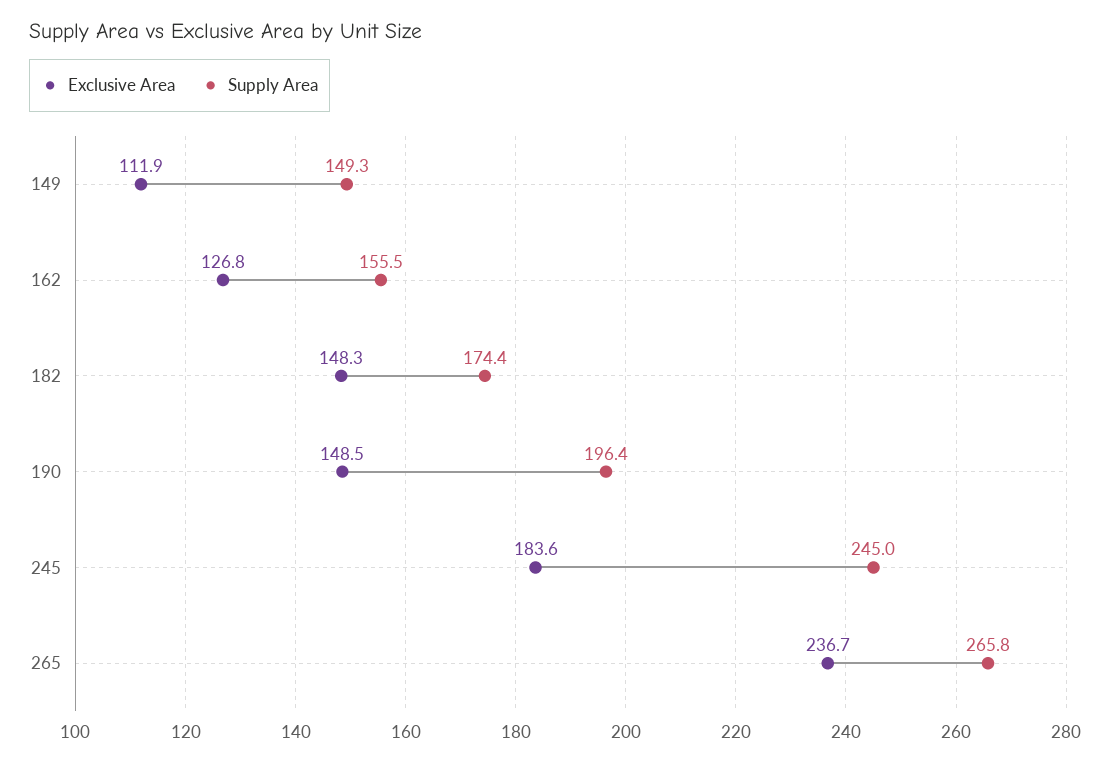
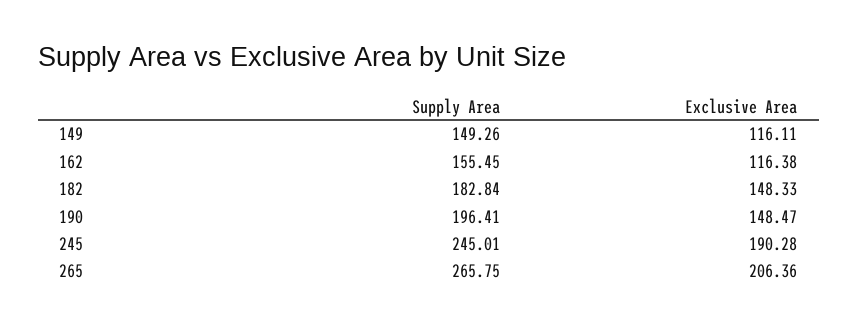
  {
    "Exclusive Area": {
-     "149": 111.9,
+     "149": 116.11,
-     "162": 126.8,
+     "162": 116.38,
      "182": 148.33,
      "190": 148.47,
-     "245": 183.6,
+     "245": 190.28,
-     "265": 236.7
+     "265": 206.36
    },
    "Supply Area": {
      "149": 149.26,
      "162": 155.45,
-     "182": 174.4,
+     "182": 182.84,
      "190": 196.41,
      "245": 245.01,
      "265": 265.75
    }
  }

